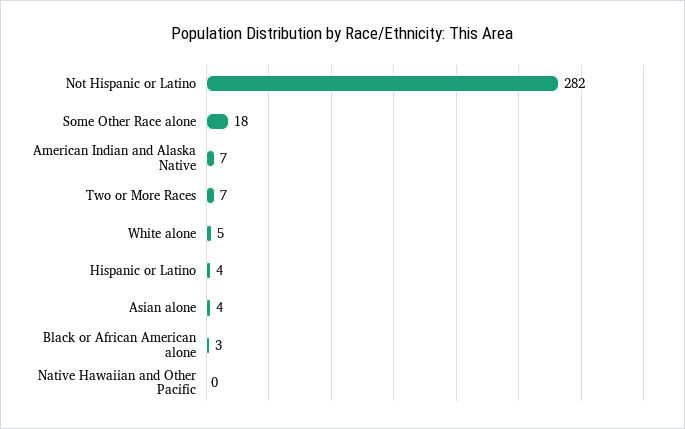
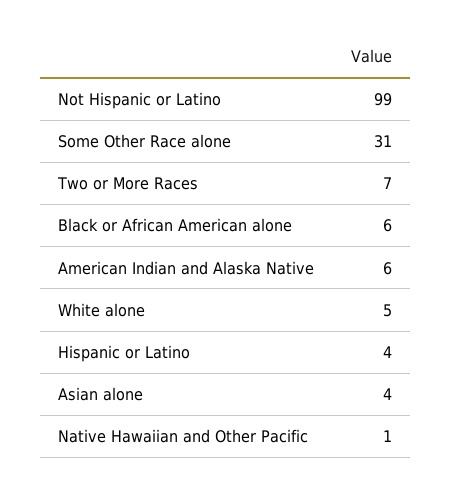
  {
-   "Not Hispanic or Latino": 282,
+   "Not Hispanic or Latino": 99,
-   "Some Other Race alone": 18,
+   "Some Other Race alone": 31,
-   "American Indian and Alaska Native": 7,
+   "American Indian and Alaska Native": 6,
    "Two or More Races": 7,
    "White alone": 5,
    "Hispanic or Latino": 4,
    "Asian alone": 4,
-   "Black or African American alone": 3,
+   "Black or African American alone": 6,
-   "Native Hawaiian and Other Pacific": 0
+   "Native Hawaiian and Other Pacific": 1
  }

